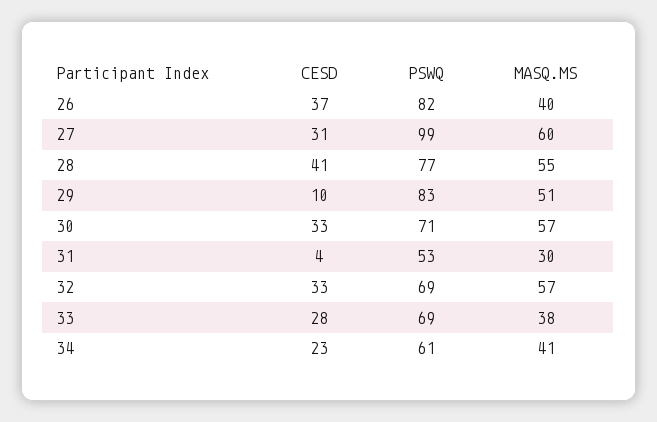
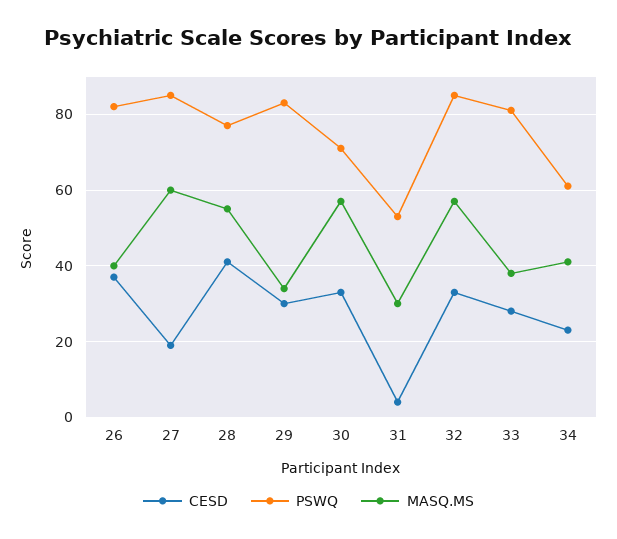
  {
    "CESD": {
      "26": 37,
-     "27": 31,
+     "27": 20,
      "28": 41,
-     "29": 10,
+     "29": 30,
      "30": 33,
      "31": 4,
      "32": 33,
      "33": 28,
      "34": 23
    },
    "PSWQ": {
      "26": 82,
-     "27": 99,
+     "27": 85,
      "28": 77,
      "29": 83,
      "30": 71,
      "31": 53,
-     "32": 69,
+     "32": 85,
-     "33": 69,
+     "33": 80,
      "34": 61
    },
    "MASQ.MS": {
      "26": 40,
      "27": 60,
      "28": 55,
-     "29": 51,
+     "29": 35,
      "30": 57,
      "31": 30,
      "32": 57,
      "33": 38,
      "34": 41
    }
  }

